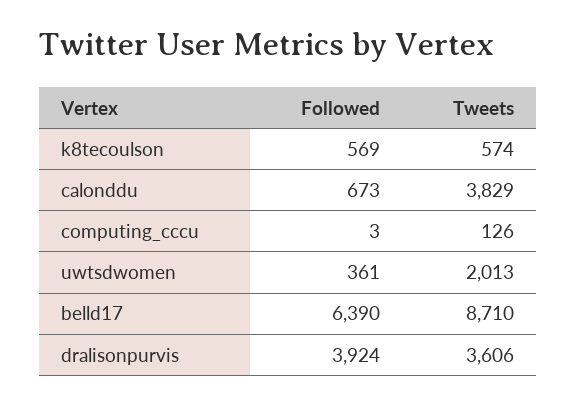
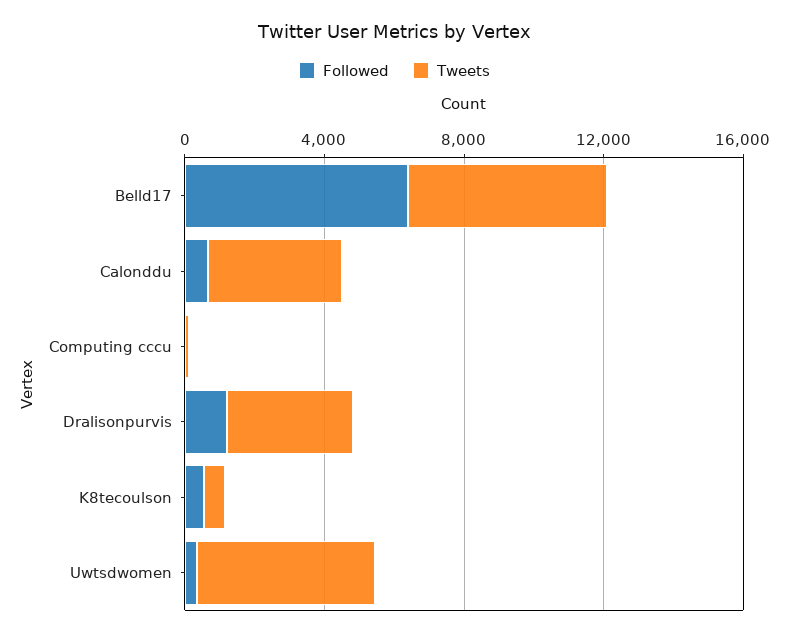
  {
    "Followed": {
      "k8tecoulson": 569,
      "calonddu": 673,
      "computing_cccu": 3,
      "uwtsdwomen": 361,
      "belld17": 6390,
-     "dralisonpurvis": 3924
+     "dralisonpurvis": 1000
    },
    "Tweets": {
      "k8tecoulson": 574,
      "calonddu": 3829,
      "computing_cccu": 126,
-     "uwtsdwomen": 2013,
+     "uwtsdwomen": 5000,
-     "belld17": 8710,
+     "belld17": 6000,
      "dralisonpurvis": 3606
    }
  }

